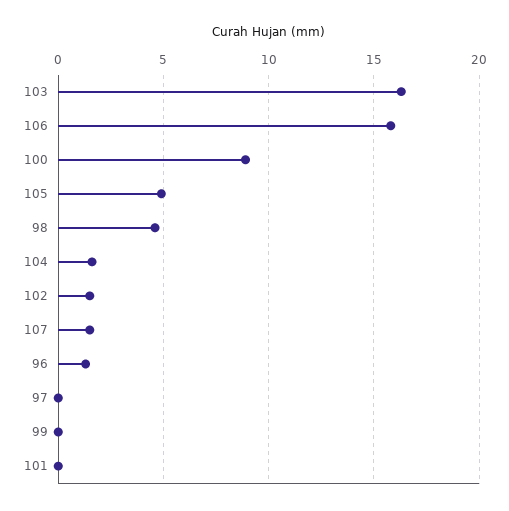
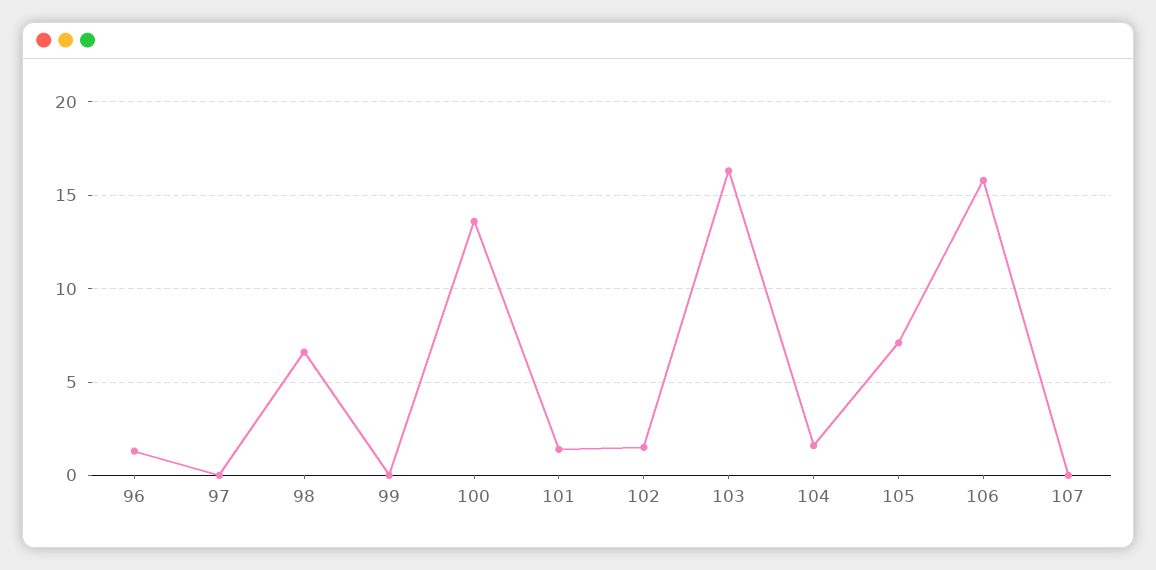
  {
    "103": 16.5,
    "106": 16,
-   "100": 9,
+   "100": 13.5,
-   "105": 5,
+   "105": 7,
-   "98": 4.5,
+   "98": 6.5,
    "104": 1.5,
    "102": 1.5,
-   "107": 1.5,
+   "107": 0,
    "96": 1.5,
    "97": 0,
    "99": 0,
-   "101": 0
+   "101": 1.5
  }

